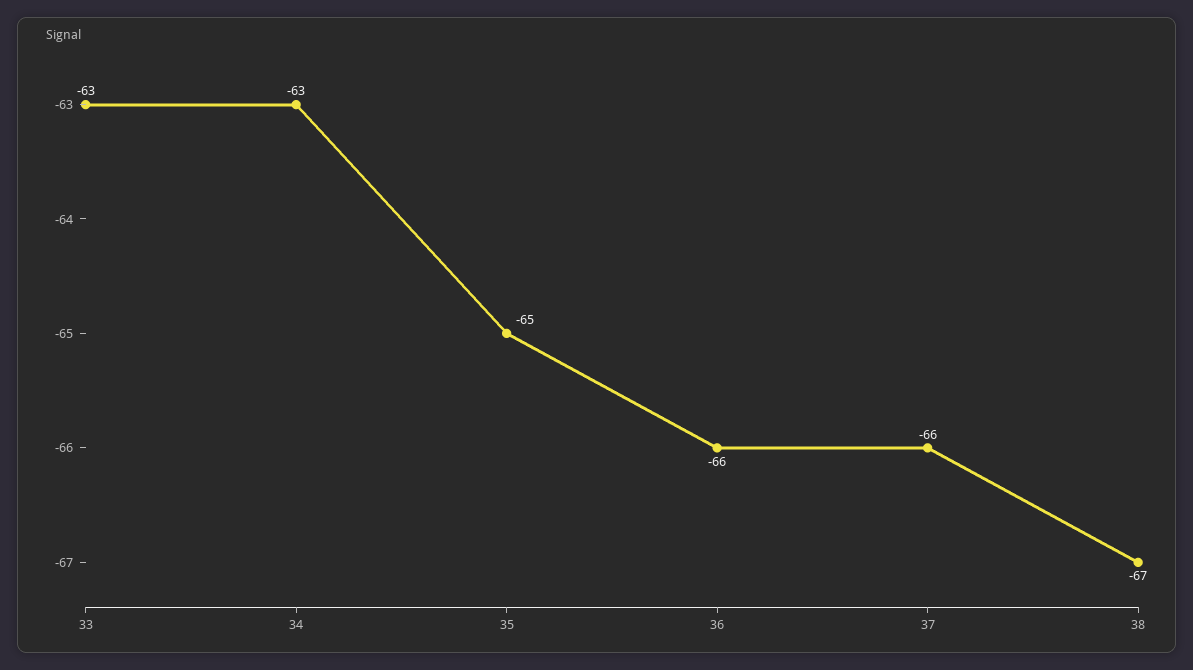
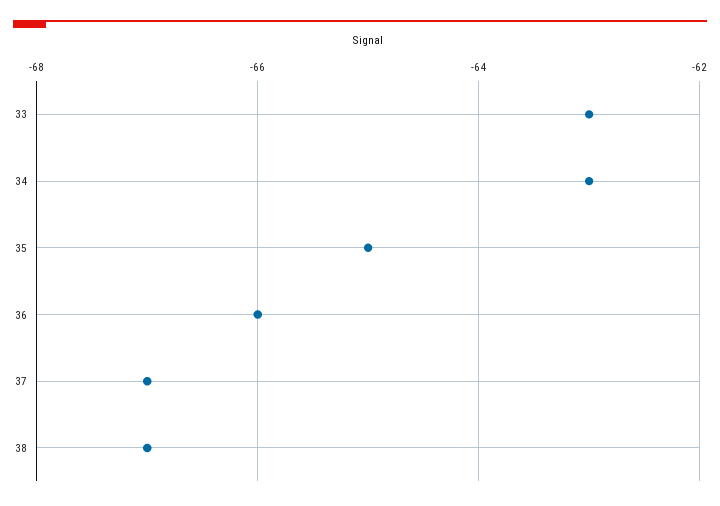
  {
    "33": -63,
    "34": -63,
    "35": -65,
    "36": -66,
-   "37": -66,
+   "37": -67,
    "38": -67
  }

